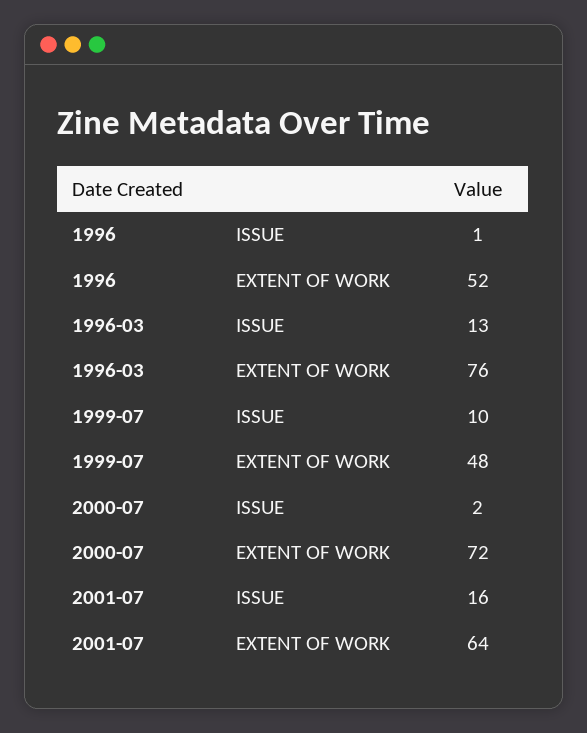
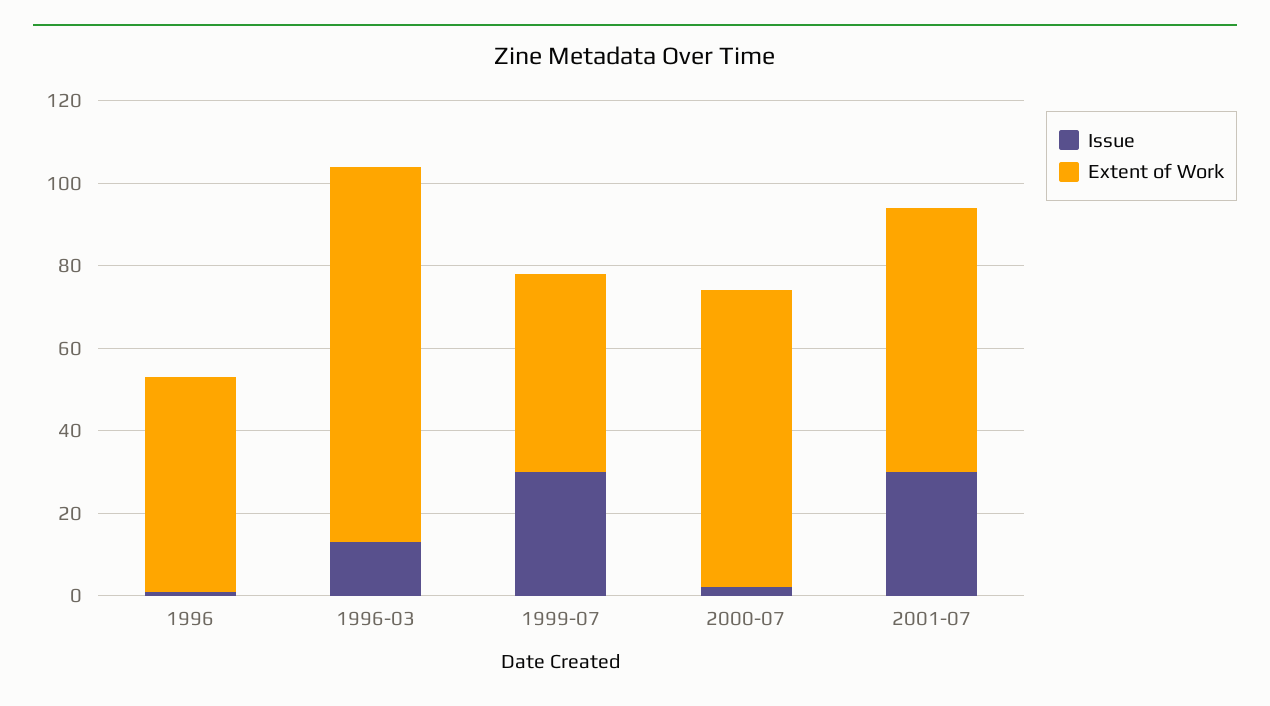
  {
    "ISSUE": {
      "1996": 1,
      "1996-03": 13,
-     "1999-07": 10,
+     "1999-07": 30,
      "2000-07": 2,
-     "2001-07": 16
+     "2001-07": 30
    },
    "EXTENT OF WORK": {
      "1996": 52,
-     "1996-03": 76,
+     "1996-03": 90,
      "1999-07": 48,
      "2000-07": 72,
      "2001-07": 64
    }
  }

